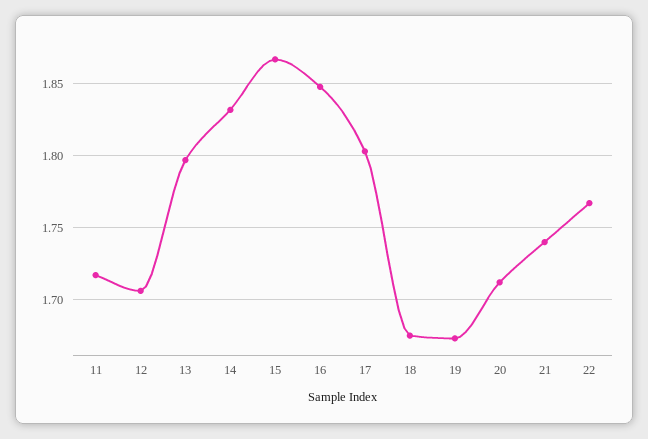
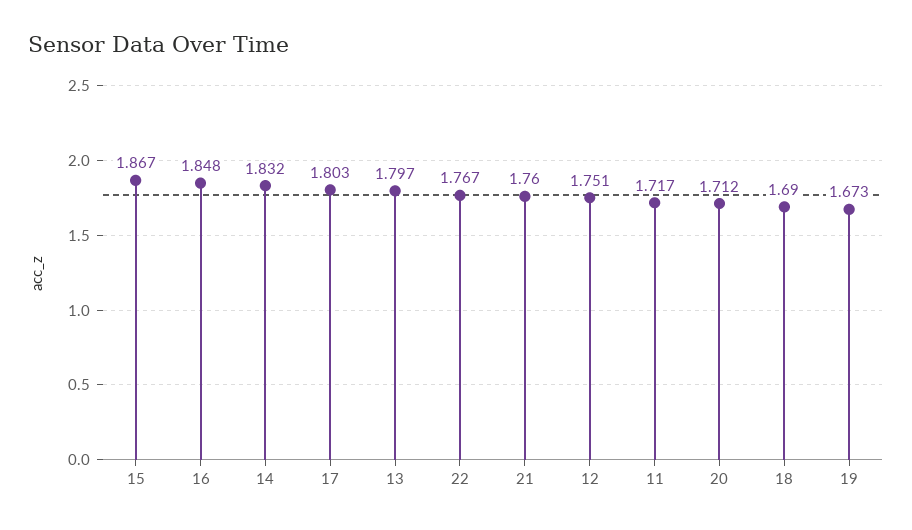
  {
    "11": 1.717,
-   "12": 1.705,
+   "12": 1.751,
    "13": 1.797,
    "14": 1.832,
    "15": 1.867,
    "16": 1.848,
    "17": 1.803,
-   "18": 1.675,
+   "18": 1.69,
    "19": 1.673,
    "20": 1.712,
-   "21": 1.74,
+   "21": 1.76,
    "22": 1.767
  }

